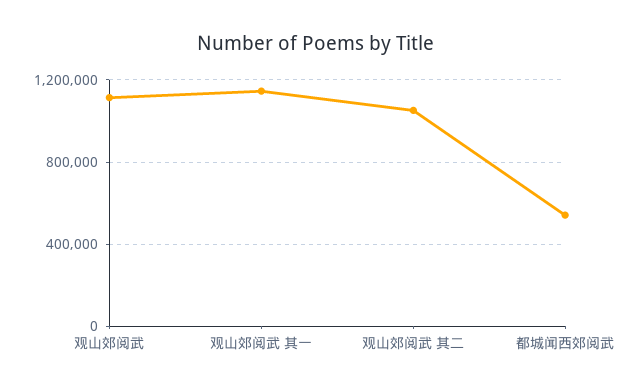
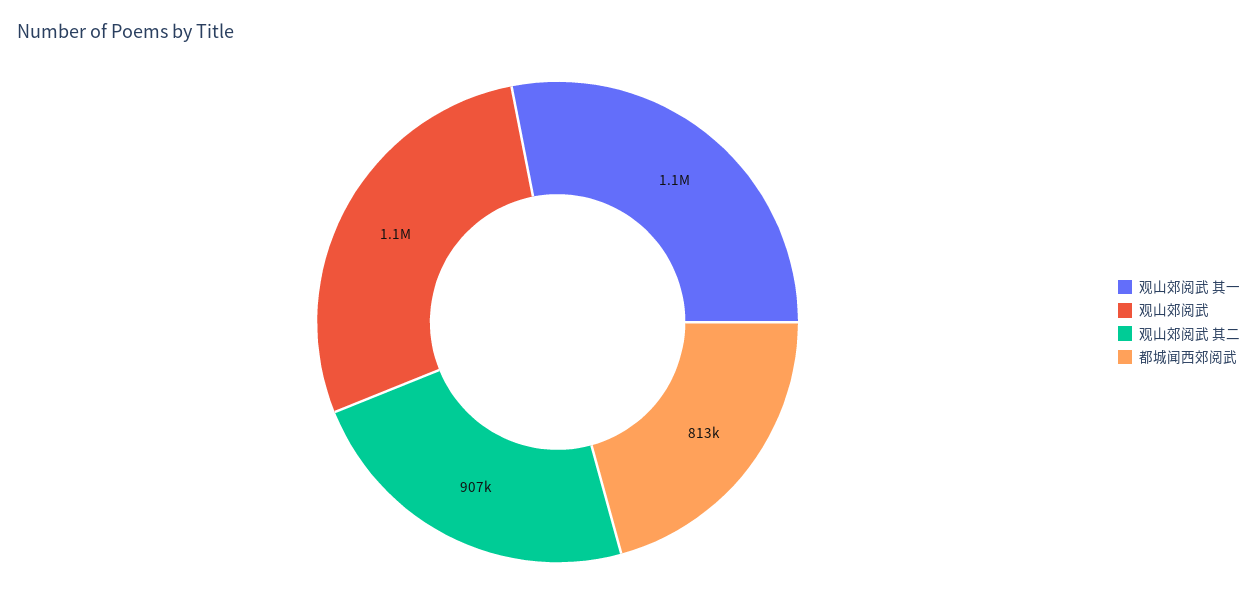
  {
    "观山郊阅武": 1100000,
    "观山郊阅武 其一": 1100000,
-   "观山郊阅武 其二": 1050000,
+   "观山郊阅武 其二": 907000,
-   "都城闻西郊阅武": 550000
+   "都城闻西郊阅武": 813000
  }

